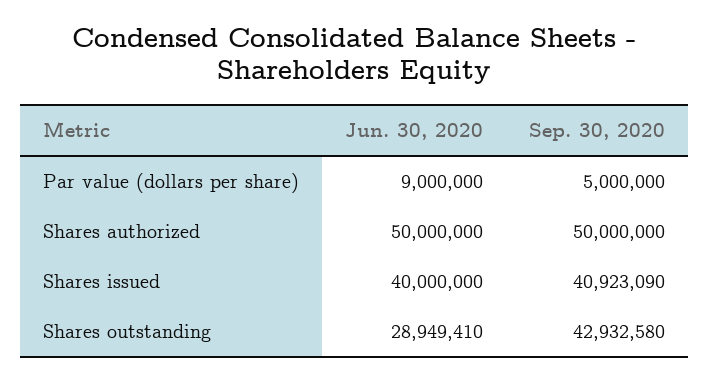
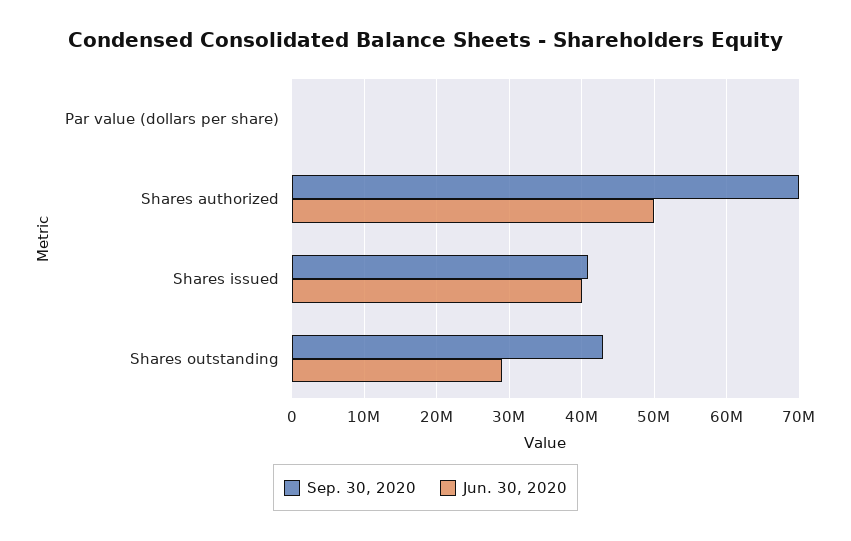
  {
    "Jun. 30, 2020": {
-     "Par value (dollars per share)": 9000000,
+     "Par value (dollars per share)": 0,
      "Shares authorized": 50000000,
      "Shares issued": 40000000,
      "Shares outstanding": 28949410
    },
    "Sep. 30, 2020": {
-     "Par value (dollars per share)": 5000000,
+     "Par value (dollars per share)": 0,
-     "Shares authorized": 50000000,
+     "Shares authorized": 70000000,
      "Shares issued": 40923090,
      "Shares outstanding": 42932580
    }
  }

